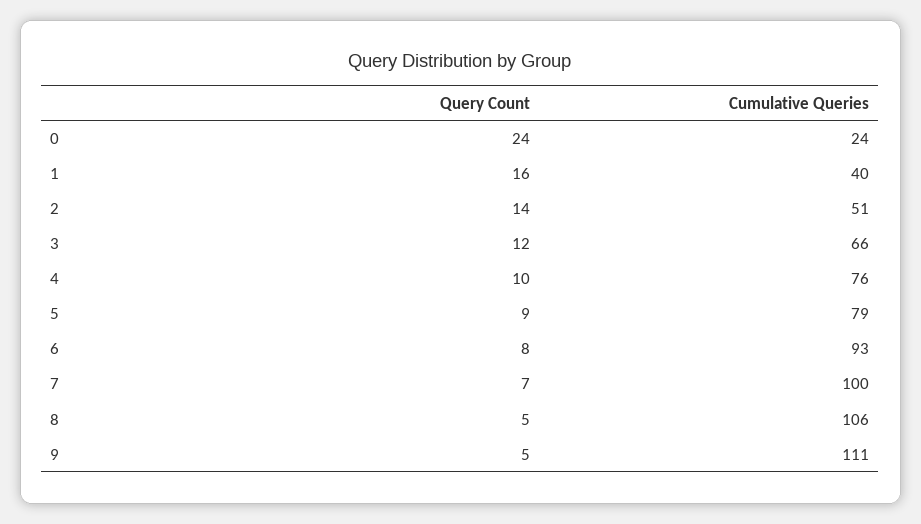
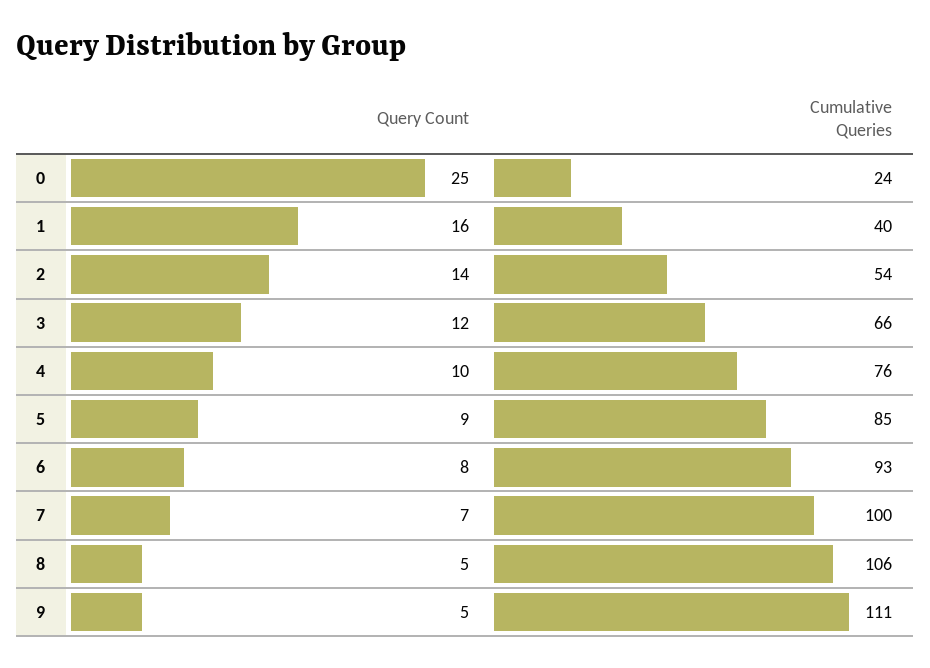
  {
    "Query Count": {
-     "0": 24,
+     "0": 25,
      "1": 16,
      "2": 14,
      "3": 12,
      "4": 10,
      "5": 9,
      "6": 8,
      "7": 7,
      "8": 5,
      "9": 5
    },
    "Cumulative Queries": {
      "0": 24,
      "1": 40,
-     "2": 51,
+     "2": 54,
      "3": 66,
      "4": 76,
-     "5": 79,
+     "5": 85,
      "6": 93,
      "7": 100,
      "8": 106,
      "9": 111
    }
  }

